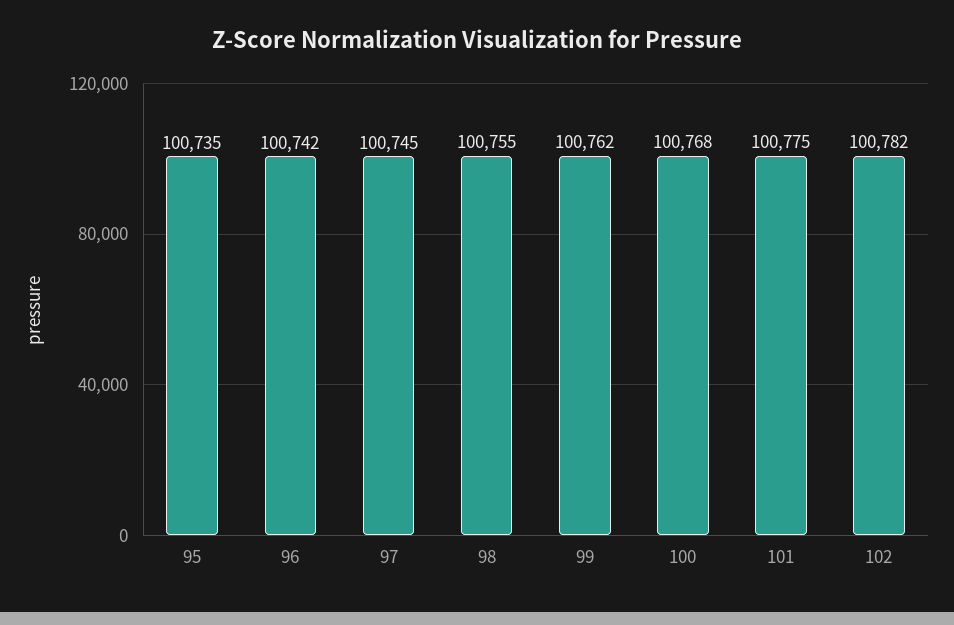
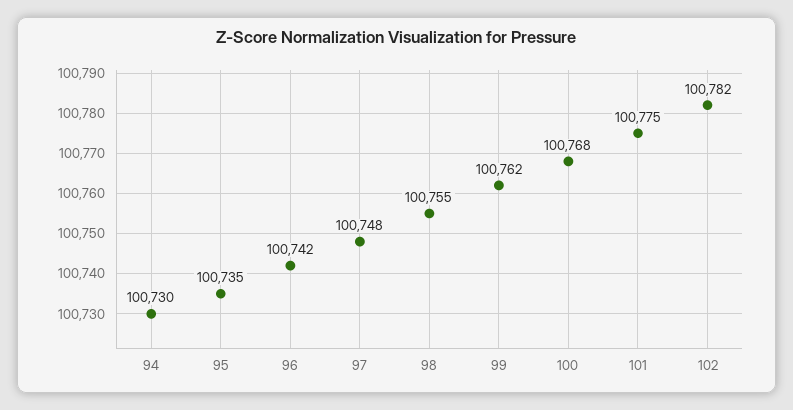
  {
    "95": 100735,
    "96": 100742,
-   "97": 100745,
+   "97": 100748,
    "98": 100755,
    "99": 100762,
    "100": 100768,
    "101": 100775,
-   "102": 100782
+   "102": 100782,
+   "94": 100730
  }

